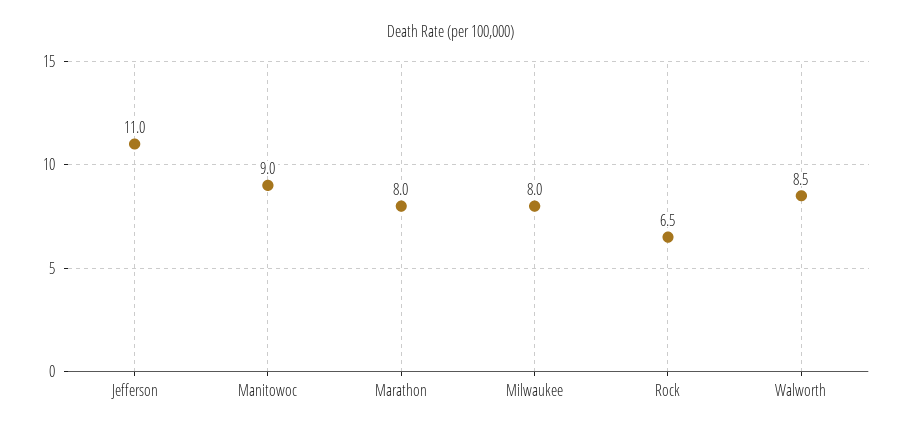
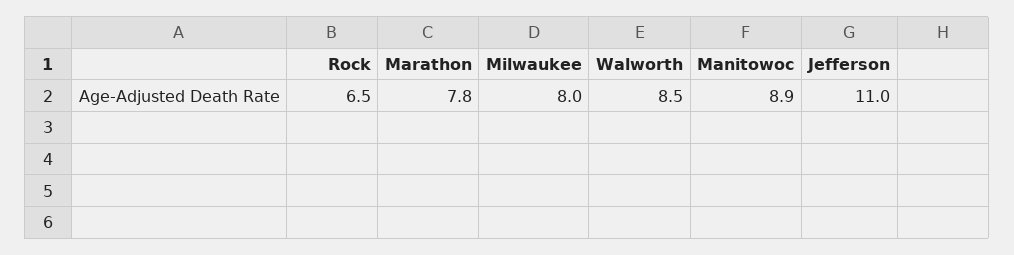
  {
    "Jefferson": 11,
-   "Manitowoc": 9,
+   "Manitowoc": 8.9,
-   "Marathon": 8,
+   "Marathon": 7.8,
    "Milwaukee": 8,
    "Rock": 6.5,
    "Walworth": 8.5
  }

